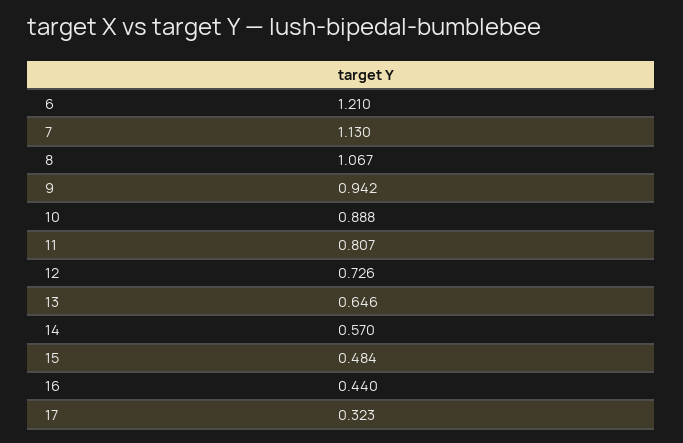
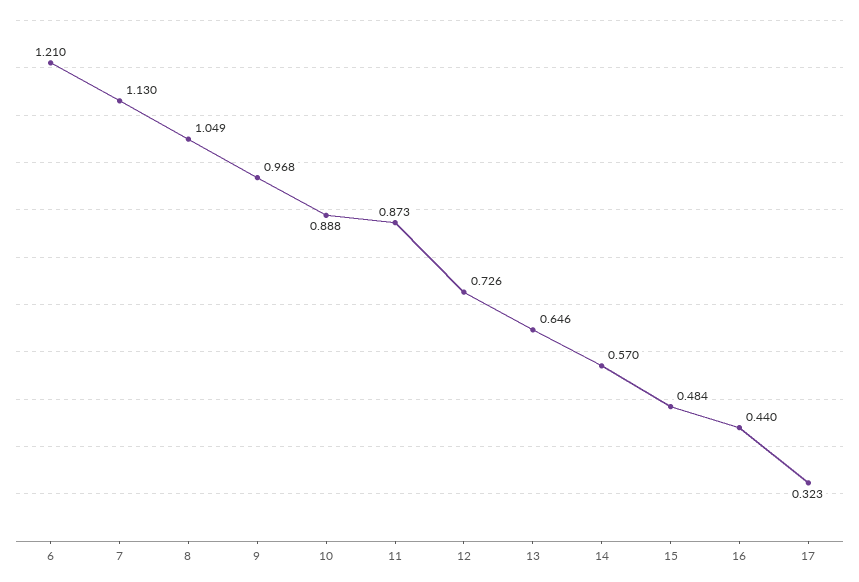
  {
    "6": 1.21,
    "7": 1.13,
-   "8": 1.067,
+   "8": 1.049,
-   "9": 0.942,
+   "9": 0.968,
    "10": 0.888,
-   "11": 0.807,
+   "11": 0.873,
    "12": 0.726,
    "13": 0.646,
    "14": 0.57,
    "15": 0.484,
    "16": 0.44,
    "17": 0.323
  }

